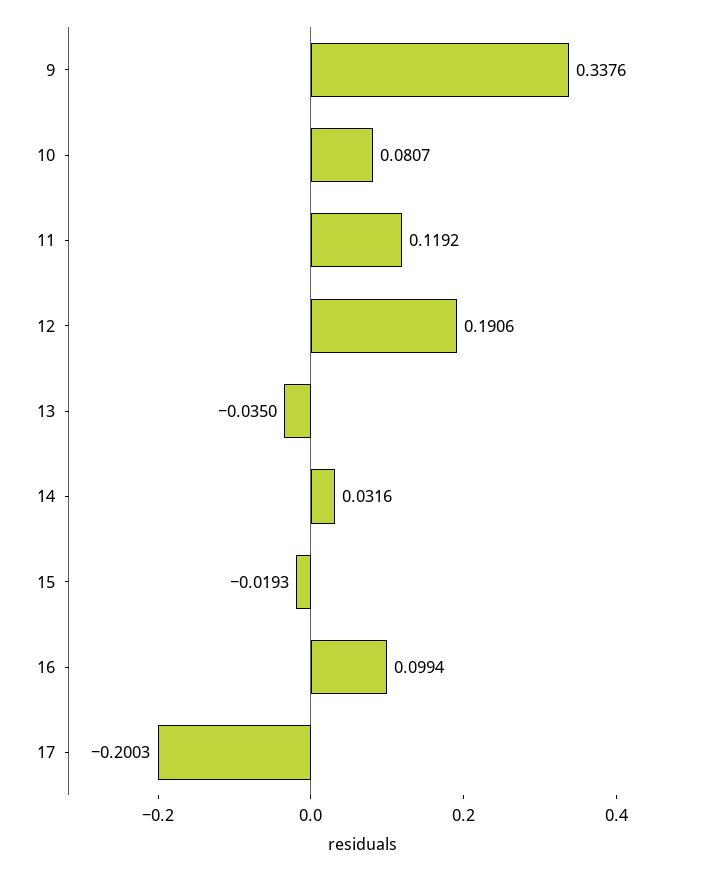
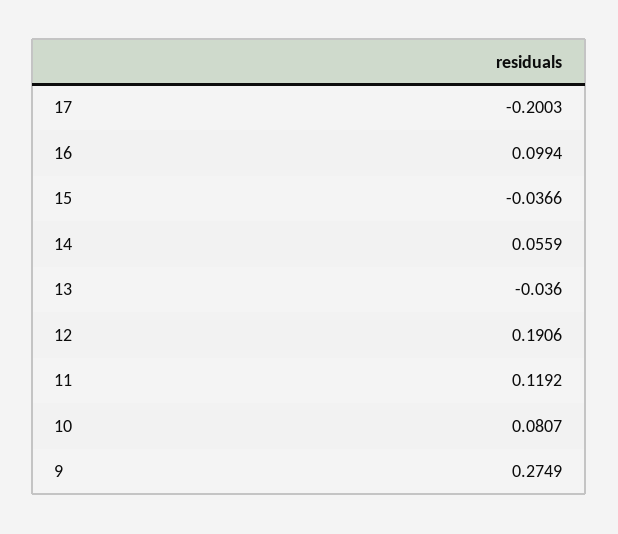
  {
-   "9": 0.3376,
+   "9": 0.2749,
    "10": 0.0807,
    "11": 0.1192,
    "12": 0.1906,
-   "13": -0.035,
+   "13": -0.036,
-   "14": 0.0316,
+   "14": 0.0559,
-   "15": -0.0193,
+   "15": -0.0366,
    "16": 0.0994,
    "17": -0.2003
  }

